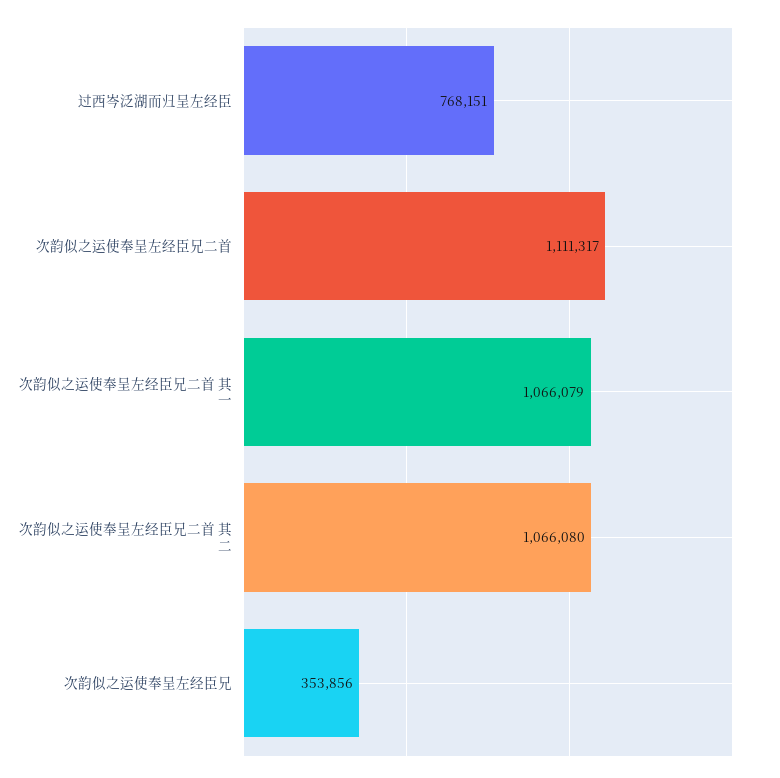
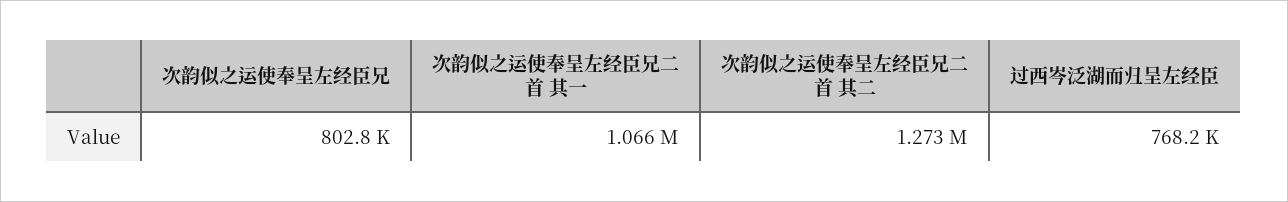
  {
    "过西岑泛湖而归呈左经臣": 768151,
-   "次韵似之运使奉呈左经臣兄二首": 1111317,
    "次韵似之运使奉呈左经臣兄二首 其一": 1066079,
-   "次韵似之运使奉呈左经臣兄二首 其二": 1066080,
+   "次韵似之运使奉呈左经臣兄二首 其二": 1273000,
-   "次韵似之运使奉呈左经臣兄": 353856
+   "次韵似之运使奉呈左经臣兄": 802800
  }

